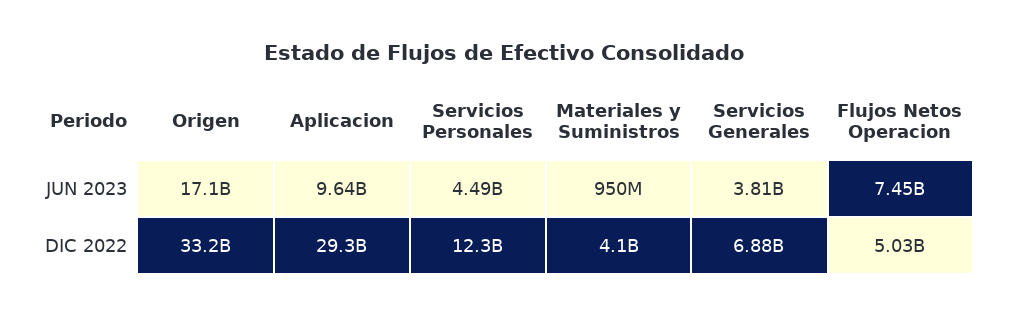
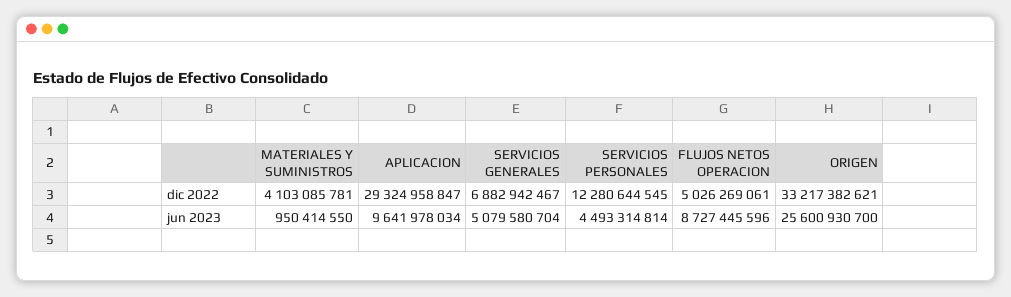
  {
    "Origen": {
-     "JUN 2023": 17100000000,
+     "JUN 2023": 25600930700,
      "DIC 2022": 33217382621
    },
    "Aplicacion": {
      "JUN 2023": 9641978034,
      "DIC 2022": 29324958847
    },
    "Servicios Personales": {
      "JUN 2023": 4493314814,
      "DIC 2022": 12280644545
    },
    "Materiales y Suministros": {
      "JUN 2023": 950414550,
      "DIC 2022": 4103085781
    },
    "Servicios Generales": {
-     "JUN 2023": 3810000000,
+     "JUN 2023": 5079580704,
      "DIC 2022": 6882942467
    },
    "Flujos Netos Operacion": {
-     "JUN 2023": 7450000000,
+     "JUN 2023": 8727445596,
      "DIC 2022": 5026269061
    }
  }

